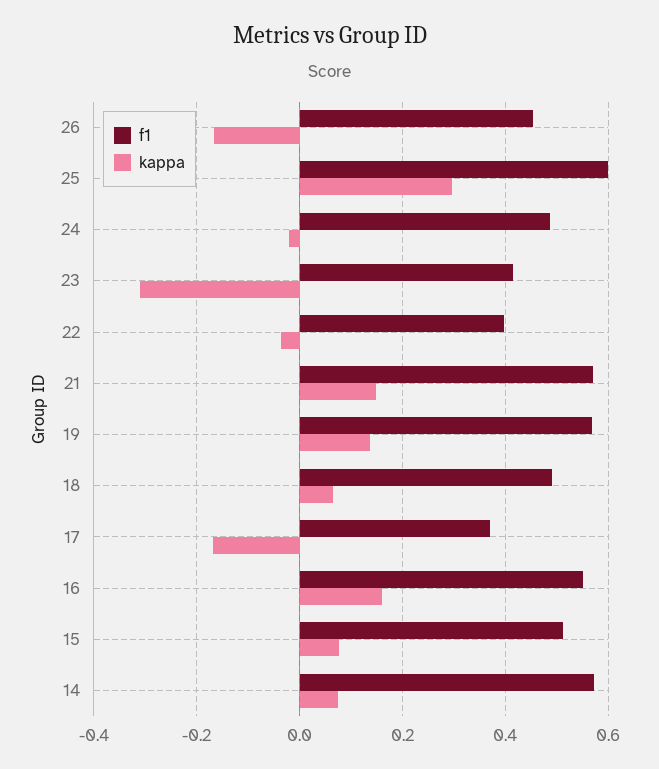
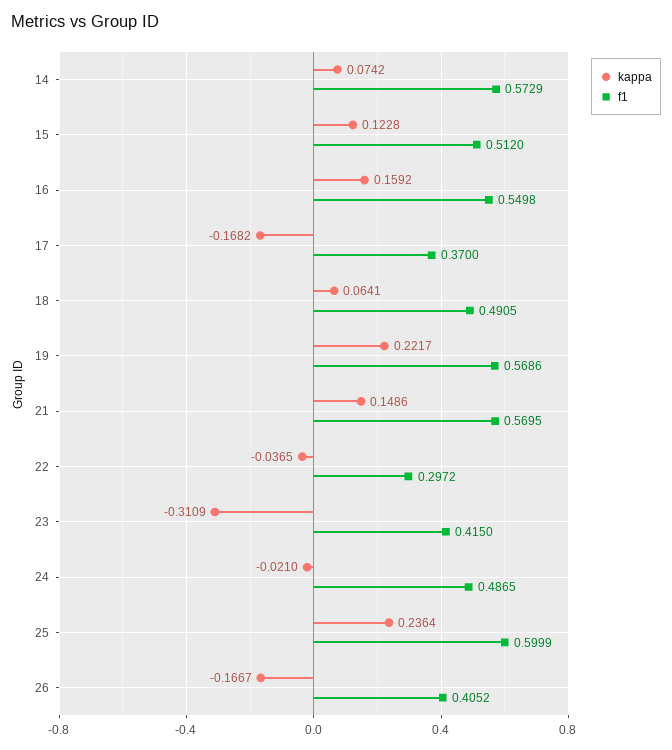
  {
    "f1": {
-     "26": 0.46,
+     "26": 0.4052,
      "25": 0.5999,
      "24": 0.4865,
      "23": 0.415,
-     "22": 0.4,
+     "22": 0.2972,
      "21": 0.5695,
      "19": 0.5686,
      "18": 0.4905,
      "17": 0.37,
      "16": 0.5498,
      "15": 0.512,
      "14": 0.5729
    },
    "kappa": {
      "26": -0.1667,
-     "25": 0.3,
+     "25": 0.2364,
      "24": -0.021,
      "23": -0.3109,
      "22": -0.0365,
      "21": 0.1486,
-     "19": 0.14,
+     "19": 0.2217,
      "18": 0.0641,
      "17": -0.1682,
      "16": 0.1592,
-     "15": 0.08,
+     "15": 0.1228,
      "14": 0.0742
    }
  }

